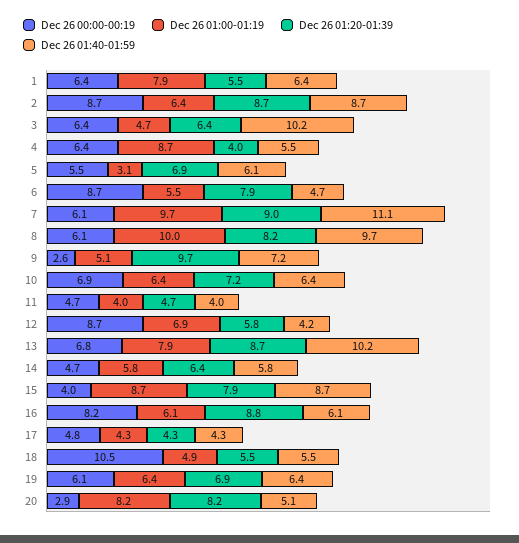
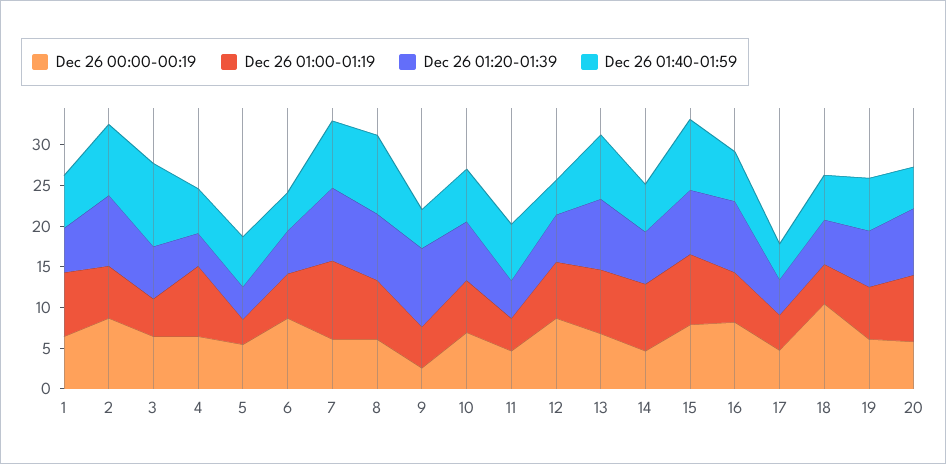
  {
    "Dec 26 00:00-00:19": {
      "1": 6.4,
      "2": 8.7,
      "3": 6.4,
      "4": 6.4,
      "5": 5.5,
      "6": 8.7,
      "7": 6.1,
      "8": 6.1,
      "9": 2.6,
      "10": 6.9,
      "11": 4.7,
      "12": 8.7,
      "13": 6.8,
      "14": 4.7,
-     "15": 4,
+     "15": 8,
      "16": 8.2,
      "17": 4.8,
      "18": 10.5,
      "19": 6.1,
-     "20": 2.9
+     "20": 6
    },
    "Dec 26 01:00-01:19": {
      "1": 7.9,
      "2": 6.4,
      "3": 4.7,
      "4": 8.7,
      "5": 3.1,
      "6": 5.5,
      "7": 9.7,
-     "8": 10,
+     "8": 7,
      "9": 5.1,
      "10": 6.4,
      "11": 4,
      "12": 6.9,
      "13": 7.9,
-     "14": 5.8,
+     "14": 8,
      "15": 8.7,
      "16": 6.1,
      "17": 4.3,
      "18": 4.9,
      "19": 6.4,
      "20": 8.2
    },
    "Dec 26 01:20-01:39": {
      "1": 5.5,
      "2": 8.7,
      "3": 6.4,
      "4": 4,
-     "5": 6.9,
+     "5": 4,
-     "6": 7.9,
+     "6": 5,
      "7": 9,
      "8": 8.2,
      "9": 9.7,
      "10": 7.2,
      "11": 4.7,
      "12": 5.8,
      "13": 8.7,
      "14": 6.4,
      "15": 7.9,
      "16": 8.8,
      "17": 4.3,
      "18": 5.5,
      "19": 6.9,
      "20": 8.2
    },
    "Dec 26 01:40-01:59": {
      "1": 6.4,
      "2": 8.7,
      "3": 10.2,
      "4": 5.5,
      "5": 6.1,
      "6": 4.7,
-     "7": 11.1,
+     "7": 8,
      "8": 9.7,
-     "9": 7.2,
+     "9": 5,
      "10": 6.4,
-     "11": 4,
+     "11": 7,
      "12": 4.2,
-     "13": 10.2,
+     "13": 8,
      "14": 5.8,
      "15": 8.7,
      "16": 6.1,
      "17": 4.3,
      "18": 5.5,
      "19": 6.4,
      "20": 5.1
    }
  }

